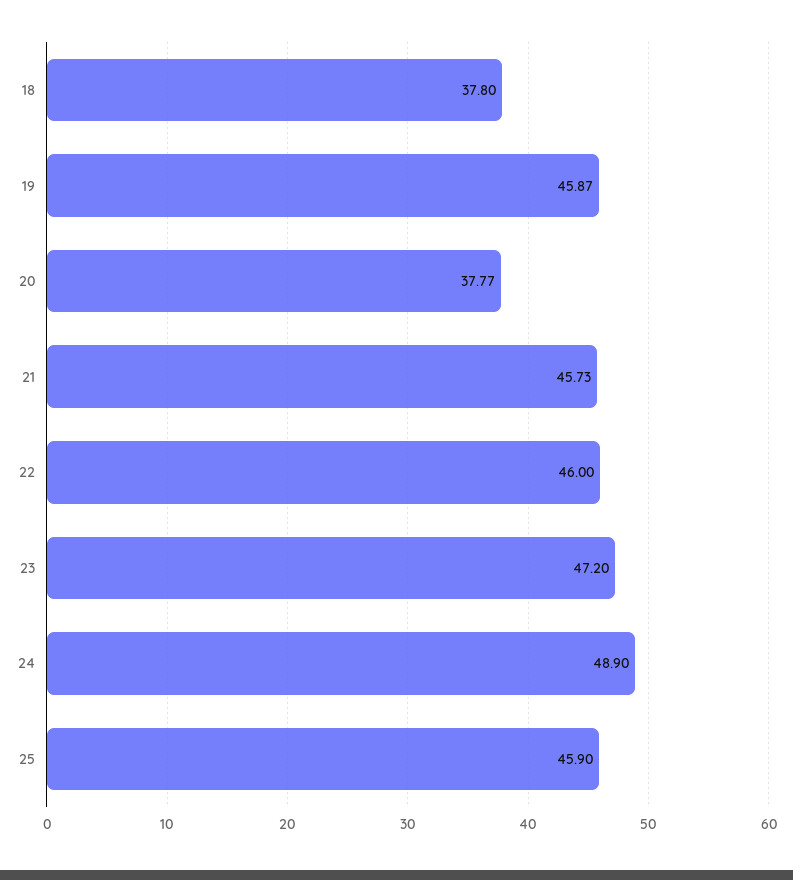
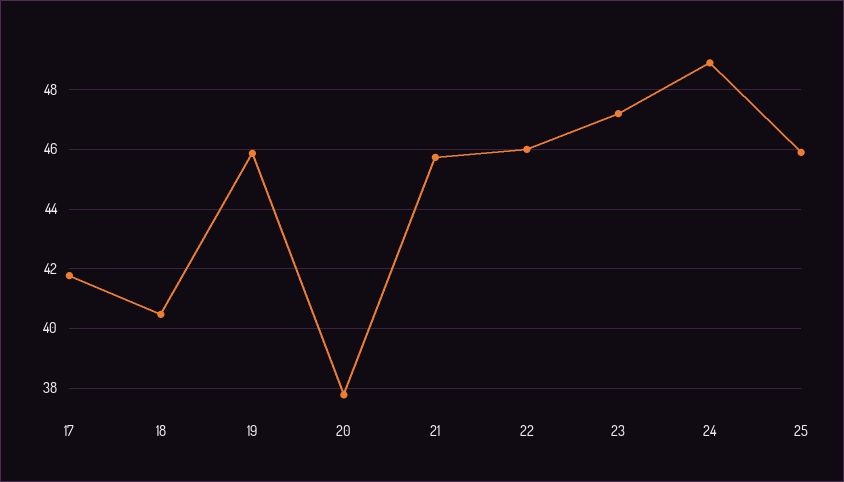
  {
-   "18": 37.8,
+   "18": 40.5,
    "19": 45.87,
    "20": 37.77,
    "21": 45.73,
    "22": 46,
    "23": 47.2,
    "24": 48.9,
-   "25": 45.9
+   "25": 45.9,
+   "17": 41.75
  }

